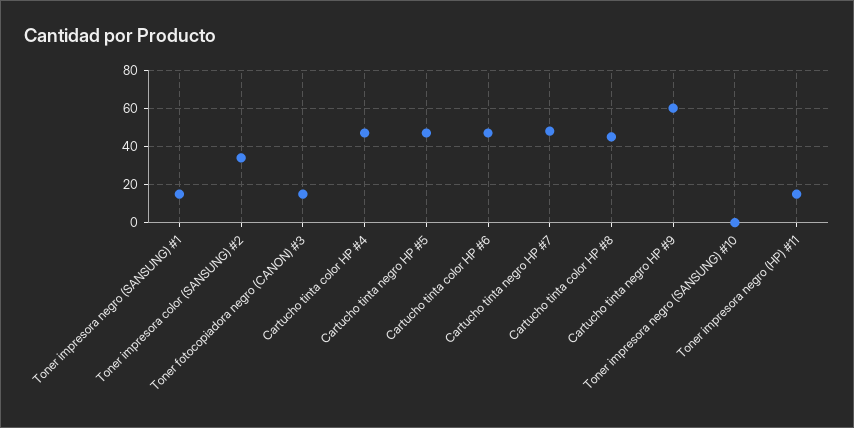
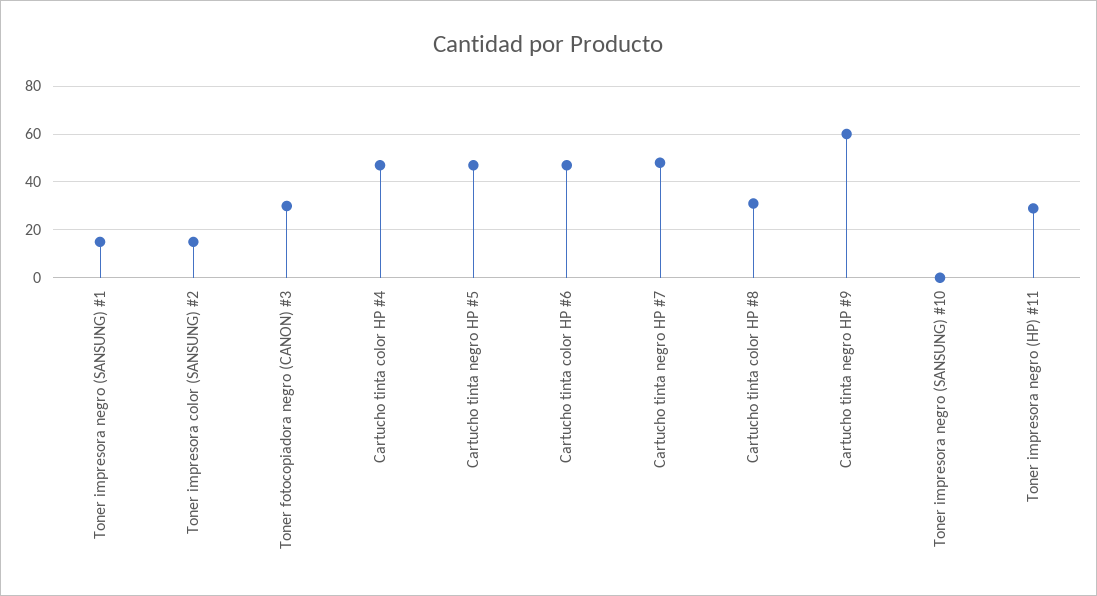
  {
    "Toner impresora negro (SANSUNG) #1": 15,
-   "Toner impresora color (SANSUNG) #2": 35,
+   "Toner impresora color (SANSUNG) #2": 15,
-   "Toner fotocopiadora negro (CANON) #3": 15,
+   "Toner fotocopiadora negro (CANON) #3": 30,
    "Cartucho tinta color HP #4": 45,
    "Cartucho tinta negro HP #5": 45,
    "Cartucho tinta color HP #6": 45,
    "Cartucho tinta negro HP #7": 50,
-   "Cartucho tinta color HP #8": 45,
+   "Cartucho tinta color HP #8": 30,
    "Cartucho tinta negro HP #9": 60,
    "Toner impresora negro (SANSUNG) #10": 0,
-   "Toner impresora negro (HP) #11": 15
+   "Toner impresora negro (HP) #11": 30
  }

